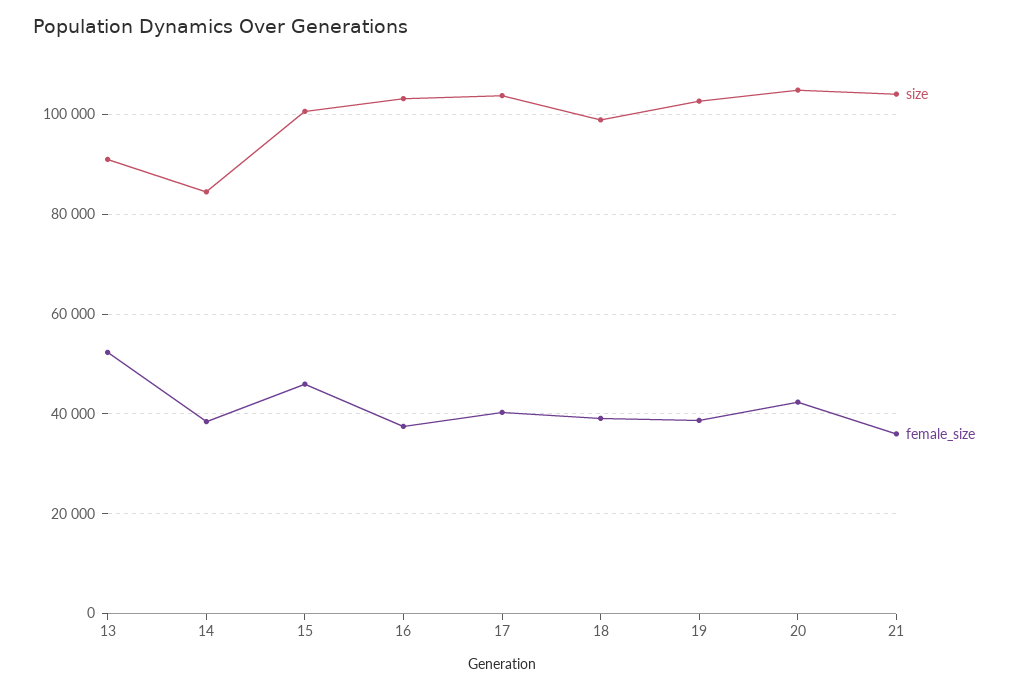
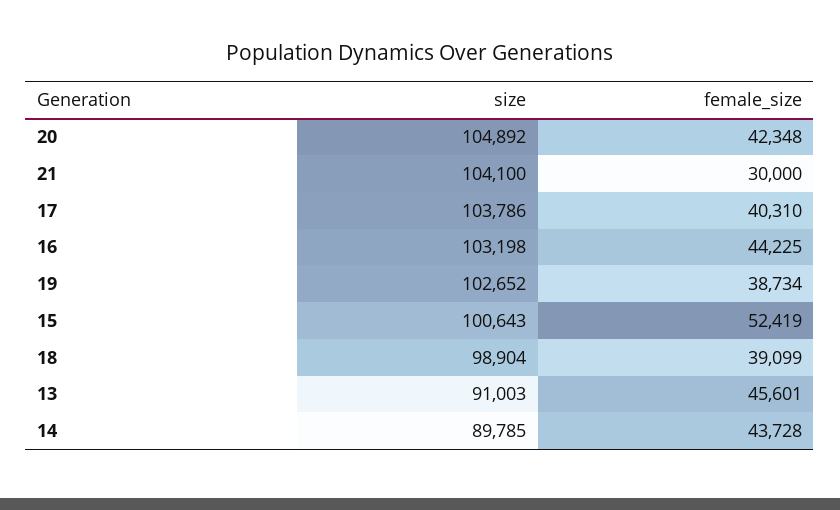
  {
    "size": {
      "13": 91003,
-     "14": 84000,
+     "14": 89785,
      "15": 100643,
      "16": 103198,
      "17": 103786,
      "18": 98904,
      "19": 102652,
      "20": 104892,
      "21": 104100
    },
    "female_size": {
-     "13": 52000,
+     "13": 45601,
-     "14": 38000,
+     "14": 43728,
-     "15": 46000,
+     "15": 52419,
-     "16": 38000,
+     "16": 44225,
      "17": 40310,
      "18": 39099,
      "19": 38734,
      "20": 42348,
-     "21": 36000
+     "21": 30000
    }
  }

